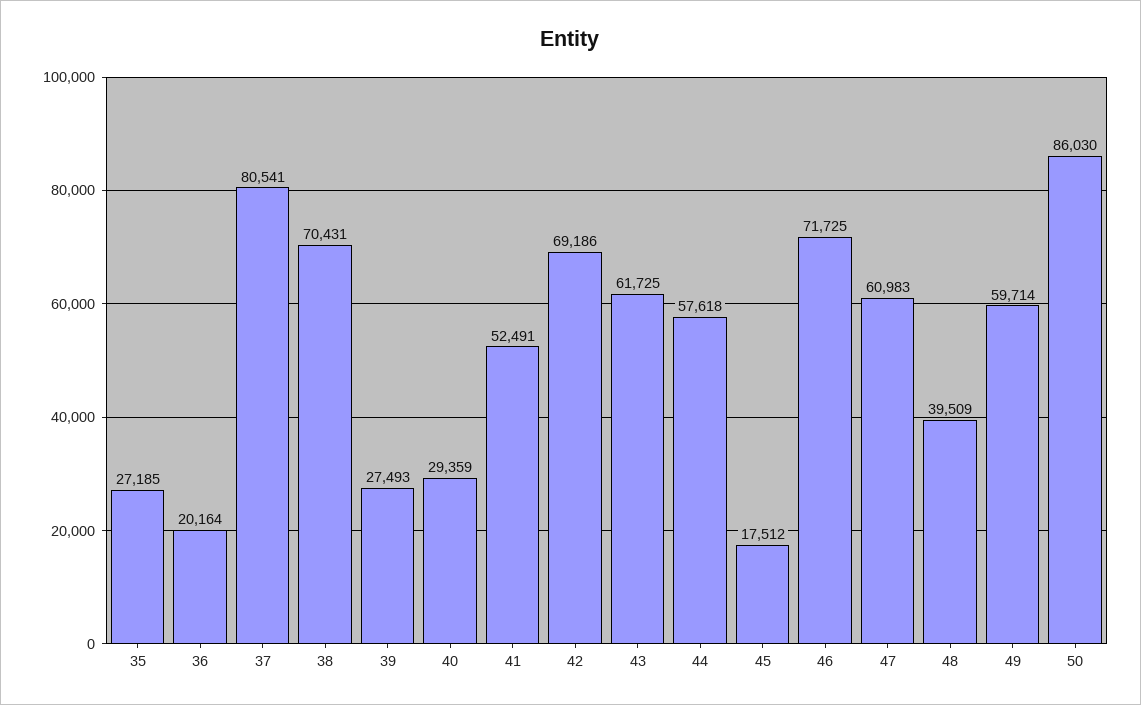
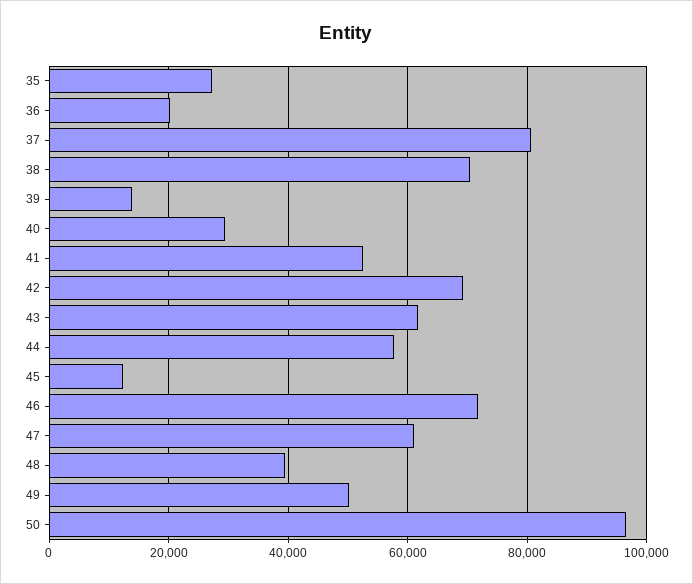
  {
    "35": 27185,
    "36": 20164,
    "37": 80541,
    "38": 70431,
-   "39": 27493,
+   "39": 14000,
    "40": 29359,
    "41": 52491,
    "42": 69186,
    "43": 61725,
    "44": 57618,
-   "45": 17512,
+   "45": 12000,
    "46": 71725,
    "47": 60983,
    "48": 39509,
-   "49": 59714,
+   "49": 50000,
-   "50": 86030
+   "50": 96000
  }

